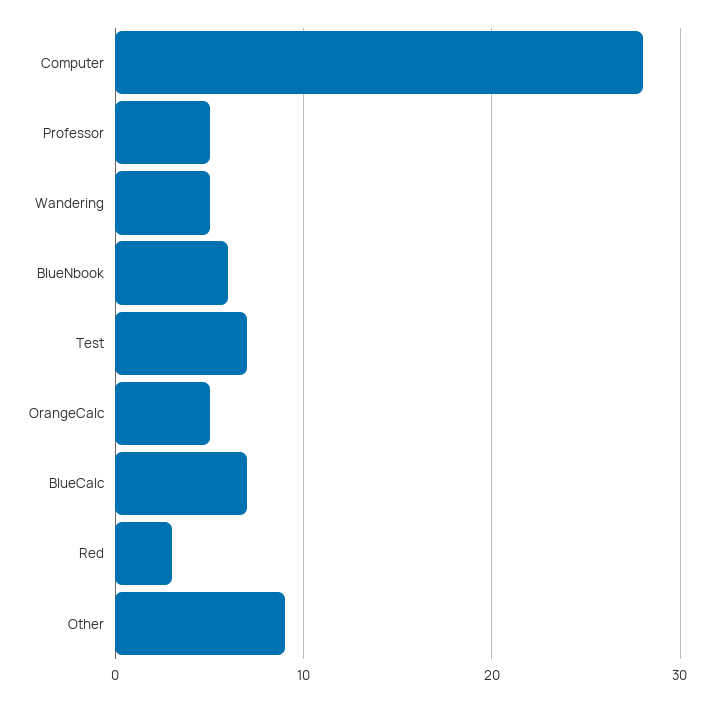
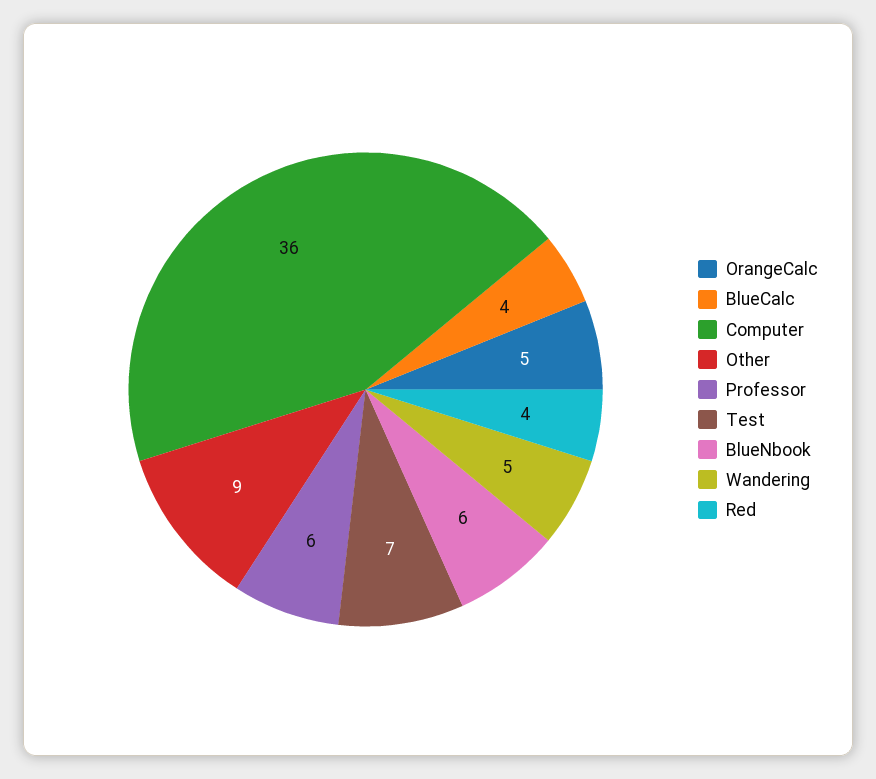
  {
-   "Computer": 28,
+   "Computer": 36,
-   "Professor": 5,
+   "Professor": 6,
    "Wandering": 5,
    "BlueNbook": 6,
    "Test": 7,
    "OrangeCalc": 5,
-   "BlueCalc": 7,
+   "BlueCalc": 4,
-   "Red": 3,
+   "Red": 4,
    "Other": 9
  }

